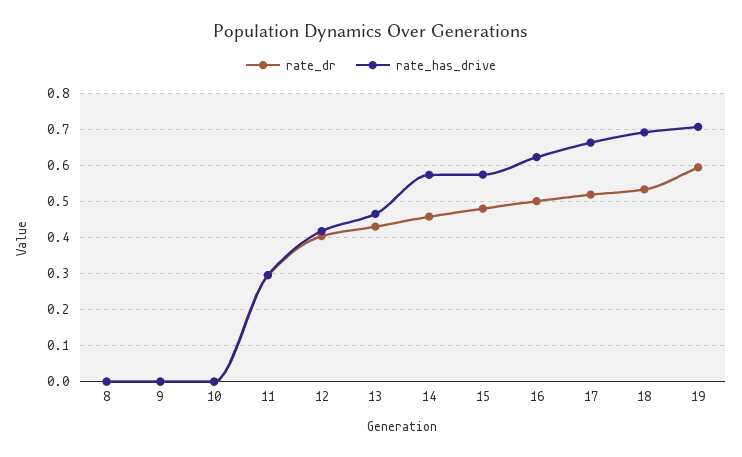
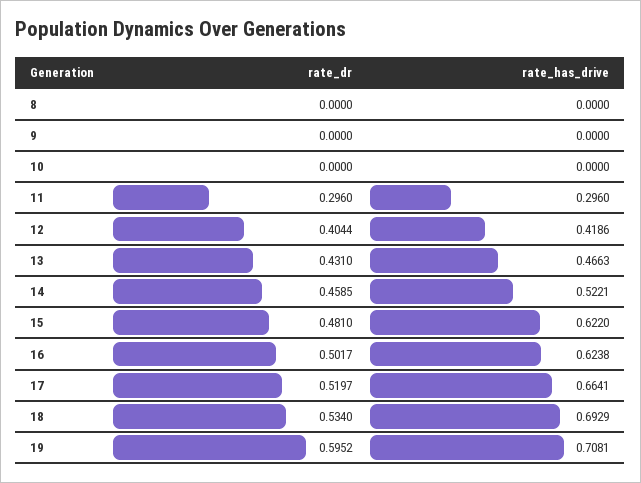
  {
    "rate_dr": {
      "8": 0,
      "9": 0,
      "10": 0,
      "11": 0.296,
      "12": 0.4044,
      "13": 0.431,
      "14": 0.4585,
      "15": 0.481,
      "16": 0.5017,
      "17": 0.5197,
      "18": 0.534,
      "19": 0.5952
    },
    "rate_has_drive": {
      "8": 0,
      "9": 0,
      "10": 0,
      "11": 0.296,
      "12": 0.4186,
      "13": 0.4663,
-     "14": 0.58,
+     "14": 0.5221,
-     "15": 0.58,
+     "15": 0.622,
      "16": 0.6238,
      "17": 0.6641,
      "18": 0.6929,
      "19": 0.7081
    }
  }

